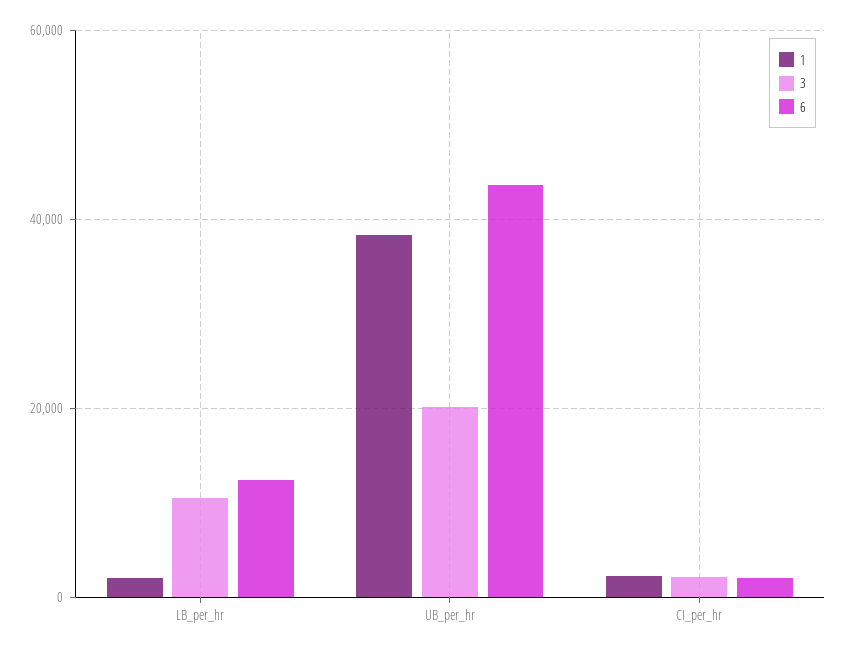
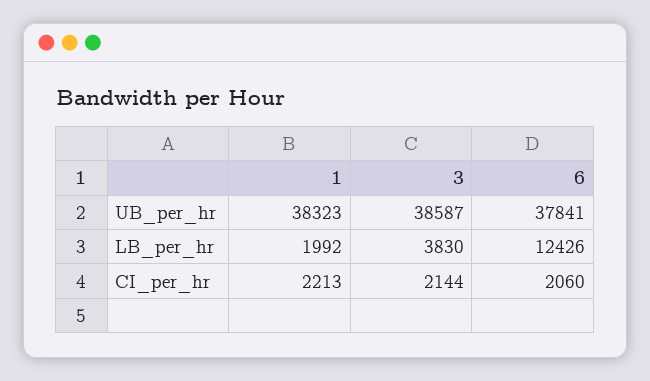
  {
    "1": {
      "LB_per_hr": 1992,
      "UB_per_hr": 38323,
      "CI_per_hr": 2213
    },
    "3": {
-     "LB_per_hr": 10000,
+     "LB_per_hr": 3830,
-     "UB_per_hr": 20000,
+     "UB_per_hr": 38587,
      "CI_per_hr": 2144
    },
    "6": {
      "LB_per_hr": 12426,
-     "UB_per_hr": 44000,
+     "UB_per_hr": 37841,
      "CI_per_hr": 2060
    }
  }

